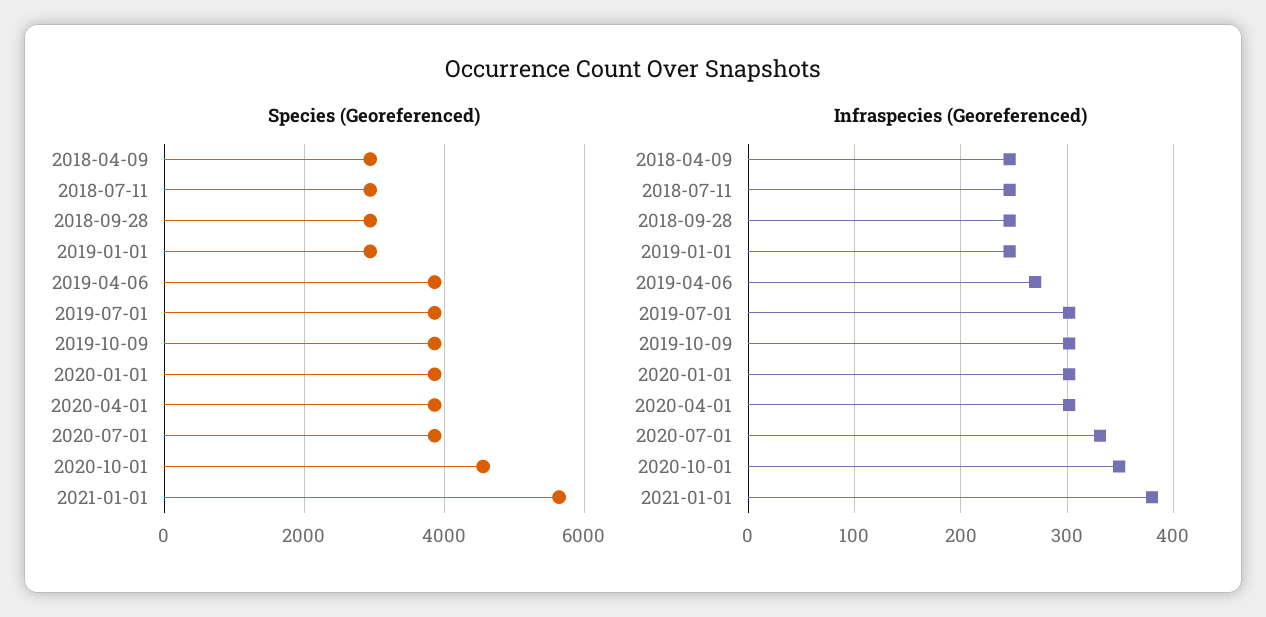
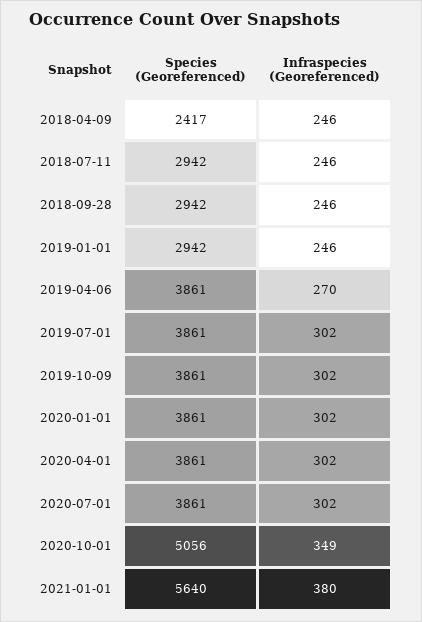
  {
    "Species (Georeferenced)": {
-     "2018-04-09": 3000,
+     "2018-04-09": 2417,
      "2018-07-11": 2942,
      "2018-09-28": 2942,
      "2019-01-01": 2942,
      "2019-04-06": 3861,
      "2019-07-01": 3861,
      "2019-10-09": 3861,
      "2020-01-01": 3861,
      "2020-04-01": 3861,
      "2020-07-01": 3861,
-     "2020-10-01": 4600,
+     "2020-10-01": 5056,
      "2021-01-01": 5640
    },
    "Infraspecies (Georeferenced)": {
      "2018-04-09": 246,
      "2018-07-11": 246,
      "2018-09-28": 246,
      "2019-01-01": 246,
      "2019-04-06": 270,
      "2019-07-01": 302,
      "2019-10-09": 302,
      "2020-01-01": 302,
      "2020-04-01": 302,
-     "2020-07-01": 330,
+     "2020-07-01": 302,
      "2020-10-01": 349,
      "2021-01-01": 380
    }
  }

